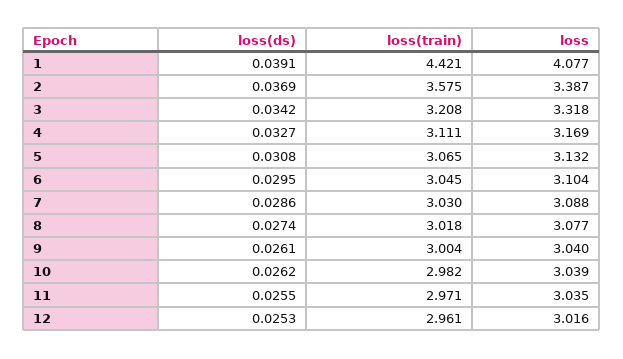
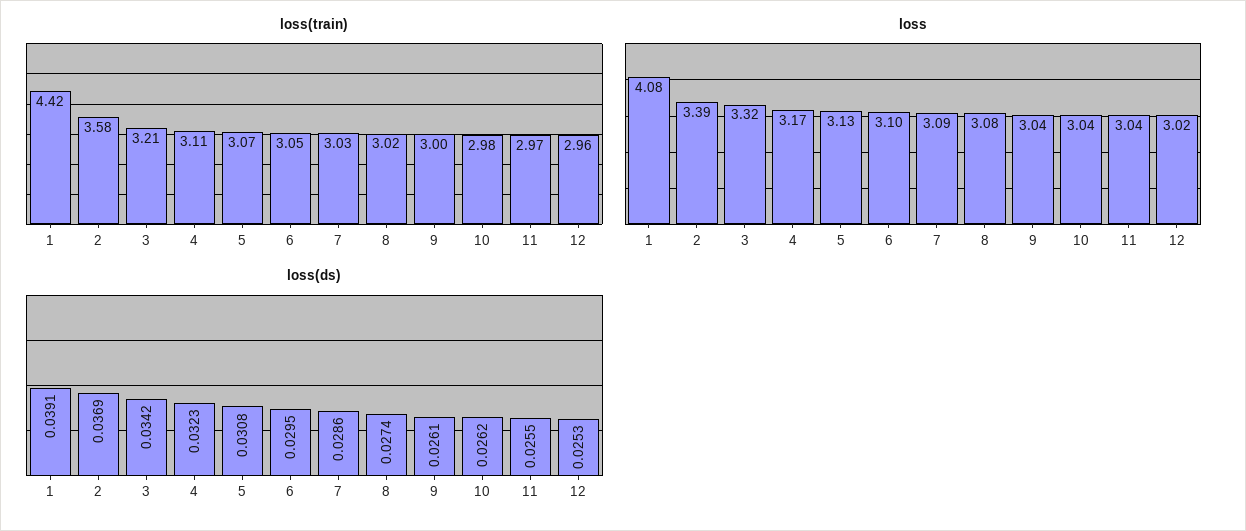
  {
    "loss(ds)": {
      "1": 0.0391,
      "2": 0.0369,
      "3": 0.0342,
-     "4": 0.0327,
+     "4": 0.0323,
      "5": 0.0308,
      "6": 0.0295,
      "7": 0.0286,
      "8": 0.0274,
      "9": 0.0261,
      "10": 0.0262,
      "11": 0.0255,
      "12": 0.0253
    },
    "loss(train)": {
      "1": 4.421,
      "2": 3.575,
      "3": 3.208,
      "4": 3.111,
      "5": 3.065,
      "6": 3.045,
      "7": 3.03,
      "8": 3.018,
      "9": 3.004,
      "10": 2.982,
      "11": 2.971,
      "12": 2.961
    },
    "loss": {
      "1": 4.077,
      "2": 3.387,
      "3": 3.318,
      "4": 3.169,
      "5": 3.132,
      "6": 3.104,
      "7": 3.088,
      "8": 3.077,
      "9": 3.04,
      "10": 3.039,
      "11": 3.035,
      "12": 3.016
    }
  }

